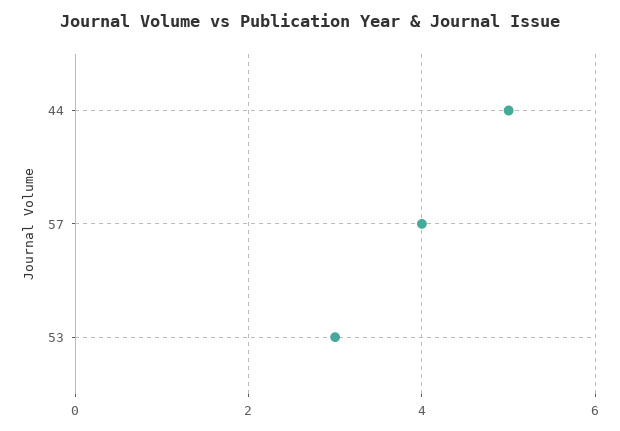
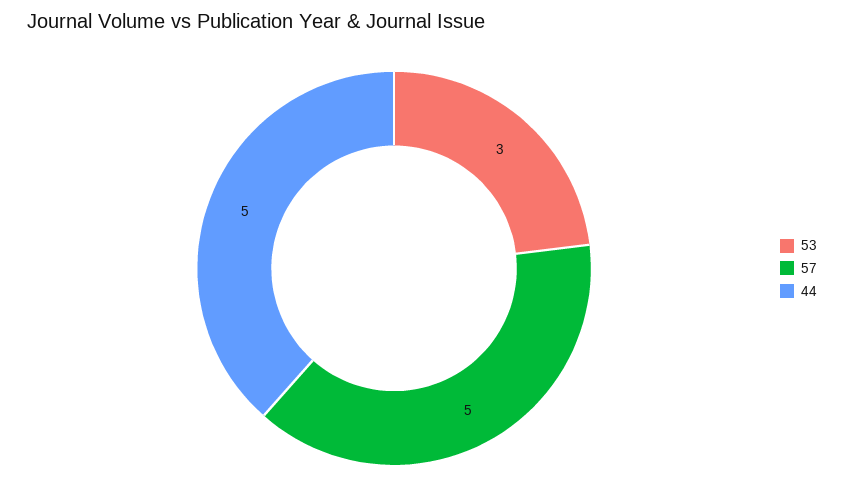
  {
    "44": 5,
-   "57": 4,
+   "57": 5,
    "53": 3
  }

